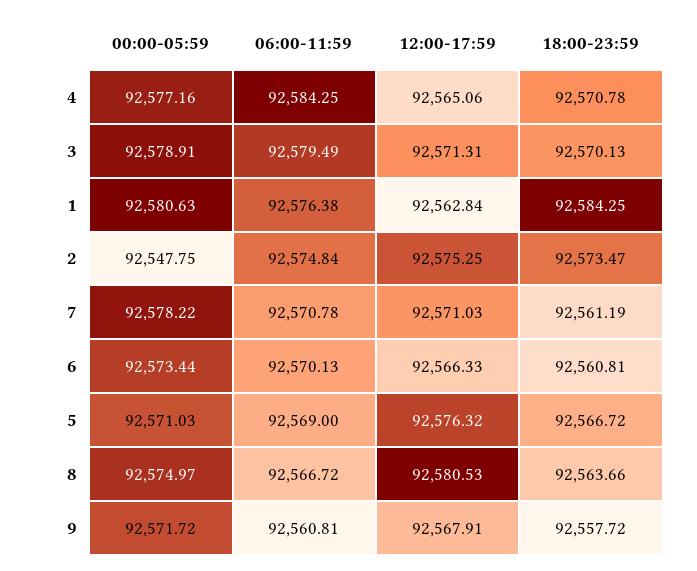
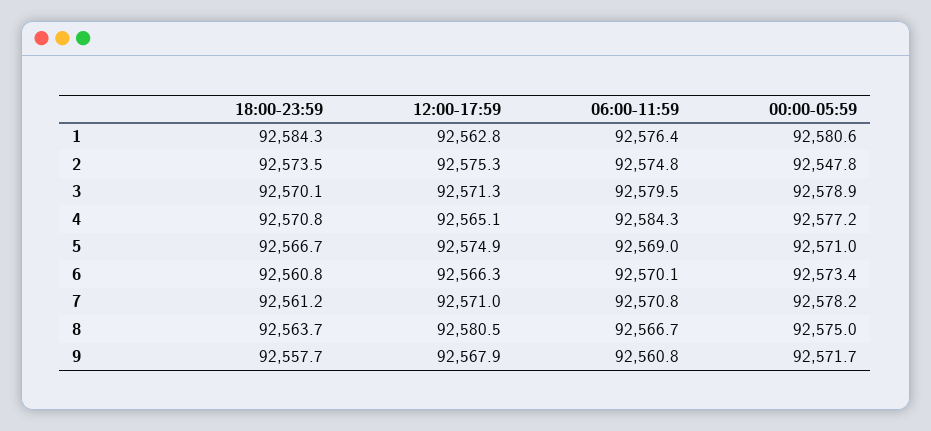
  {
    "00:00-05:59": {
      "4": 92577.16,
      "3": 92578.91,
      "1": 92580.63,
      "2": 92547.75,
      "7": 92578.22,
      "6": 92573.44,
      "5": 92571.03,
      "8": 92574.97,
      "9": 92571.72
    },
    "06:00-11:59": {
      "4": 92584.25,
      "3": 92579.49,
      "1": 92576.38,
      "2": 92574.84,
      "7": 92570.78,
      "6": 92570.13,
      "5": 92569,
      "8": 92566.72,
      "9": 92560.81
    },
    "12:00-17:59": {
      "4": 92565.06,
      "3": 92571.31,
      "1": 92562.84,
      "2": 92575.25,
      "7": 92571.03,
      "6": 92566.33,
-     "5": 92576.32,
+     "5": 92574.9,
      "8": 92580.53,
      "9": 92567.91
    },
    "18:00-23:59": {
      "4": 92570.78,
      "3": 92570.13,
      "1": 92584.25,
      "2": 92573.47,
      "7": 92561.19,
      "6": 92560.81,
      "5": 92566.72,
      "8": 92563.66,
      "9": 92557.72
    }
  }

